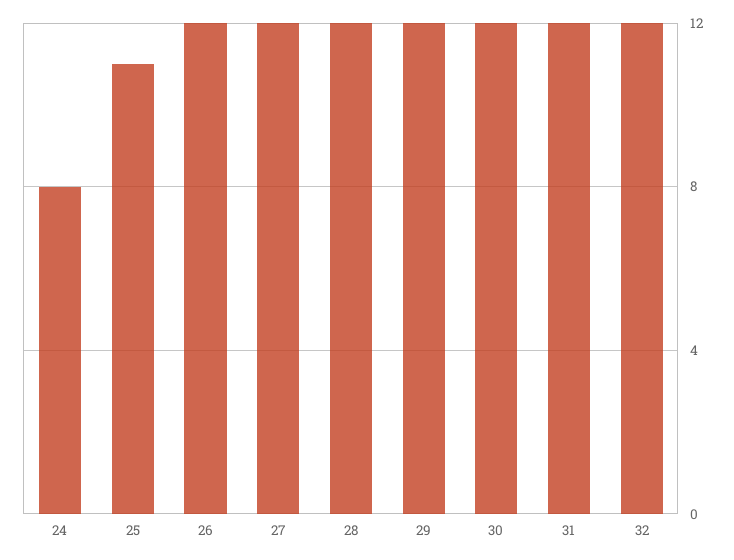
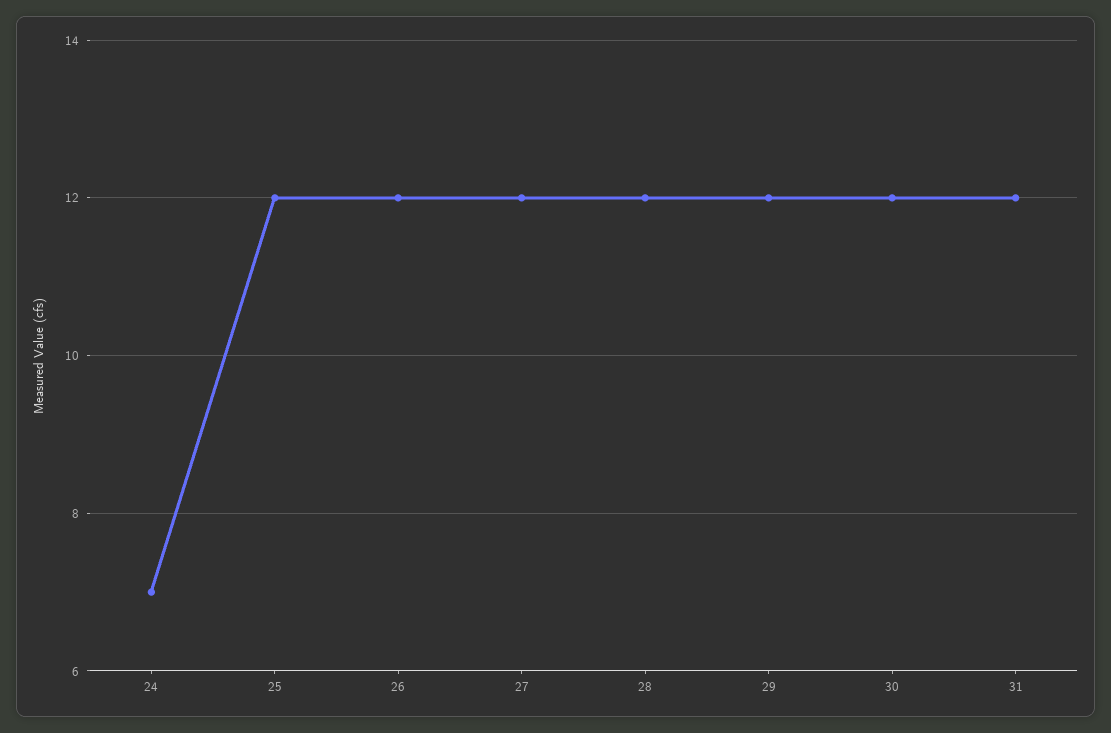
  {
-   "24": 8,
+   "24": 7,
-   "25": 11,
+   "25": 12,
    "26": 12,
    "27": 12,
    "28": 12,
    "29": 12,
    "30": 12,
-   "31": 12,
+   "31": 12
-   "32": 12
  }

